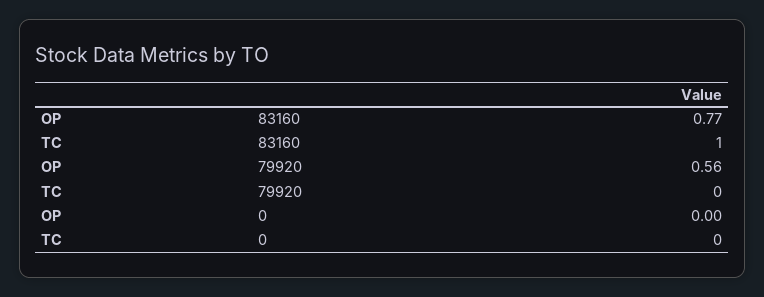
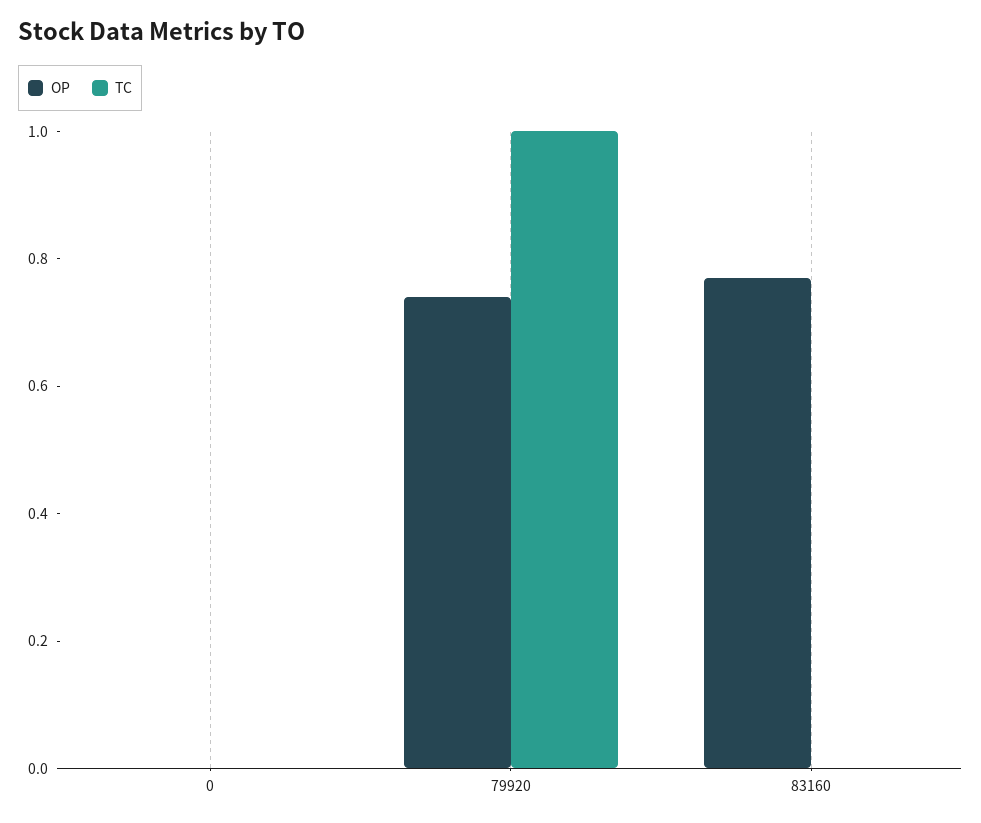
  {
    "OP": {
      "83160": 0.77,
-     "79920": 0.56,
+     "79920": 0.75,
      "0": 0
    },
    "TC": {
-     "83160": 1,
+     "83160": 0,
-     "79920": 0,
+     "79920": 1,
      "0": 0
    }
  }

